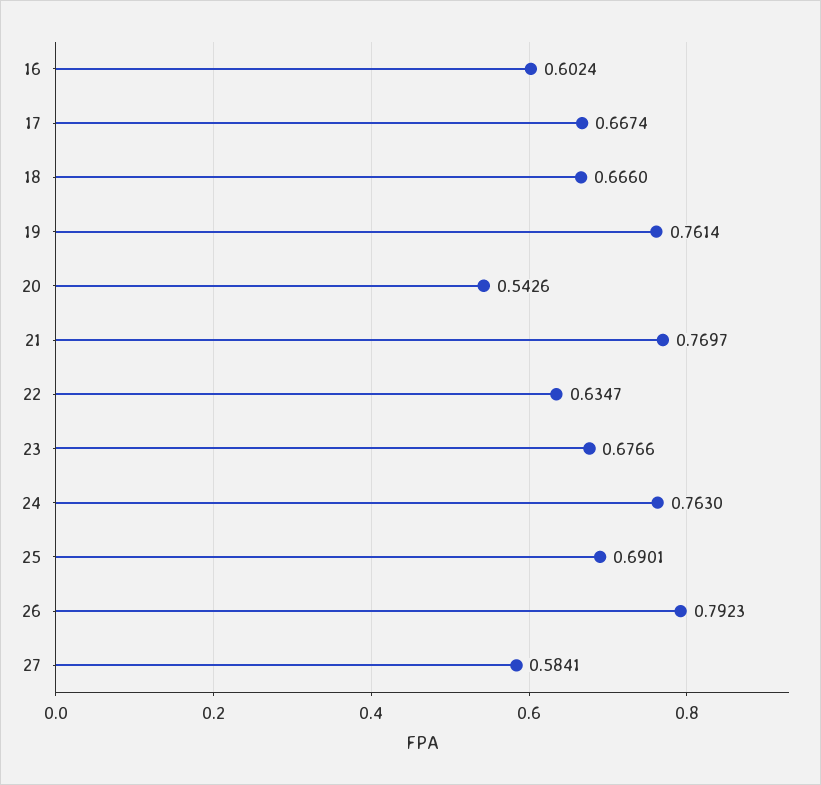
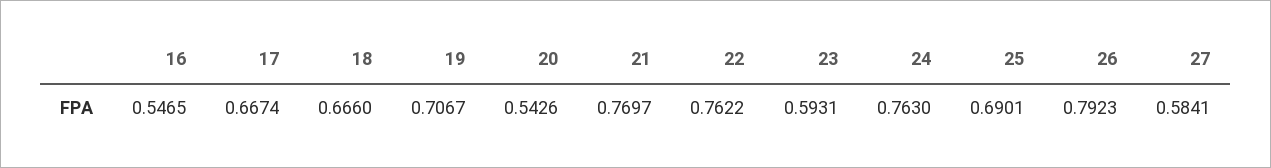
  {
-   "16": 0.6024,
+   "16": 0.5465,
    "17": 0.6674,
    "18": 0.666,
-   "19": 0.7614,
+   "19": 0.7067,
    "20": 0.5426,
    "21": 0.7697,
-   "22": 0.6347,
+   "22": 0.7622,
-   "23": 0.6766,
+   "23": 0.5931,
    "24": 0.763,
    "25": 0.6901,
    "26": 0.7923,
    "27": 0.5841
  }

